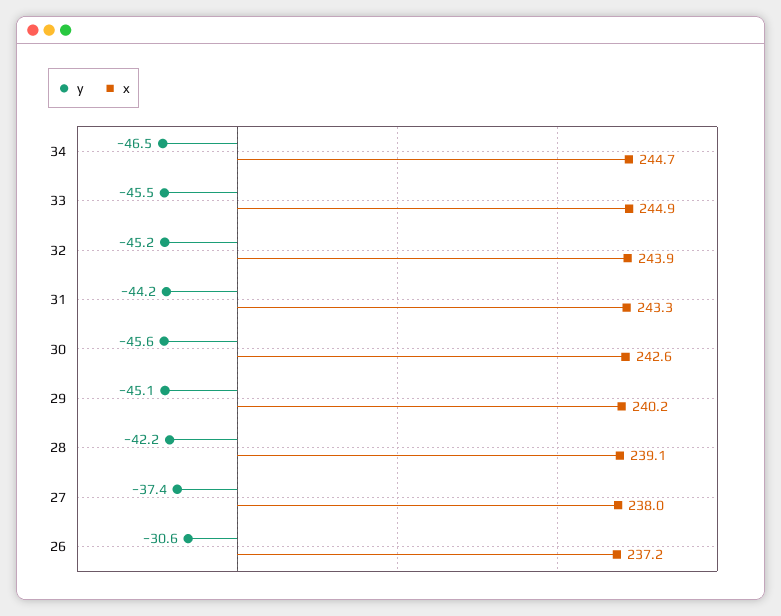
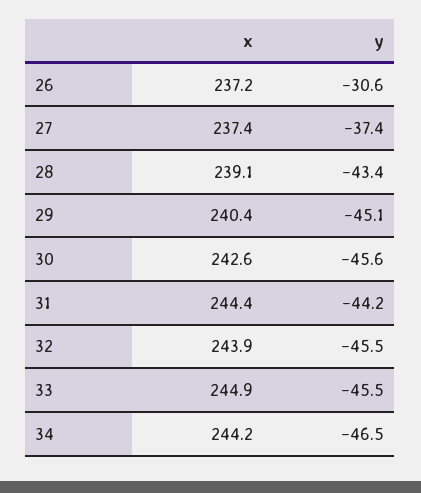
  {
    "y": {
      "34": -46.5,
      "33": -45.5,
-     "32": -45.2,
+     "32": -45.5,
      "31": -44.2,
      "30": -45.6,
      "29": -45.1,
-     "28": -42.2,
+     "28": -43.4,
      "27": -37.4,
      "26": -30.6
    },
    "x": {
-     "34": 244.7,
+     "34": 244.2,
      "33": 244.9,
      "32": 243.9,
-     "31": 243.3,
+     "31": 244.4,
      "30": 242.6,
-     "29": 240.2,
+     "29": 240.4,
      "28": 239.1,
-     "27": 238,
+     "27": 237.4,
      "26": 237.2
    }
  }

